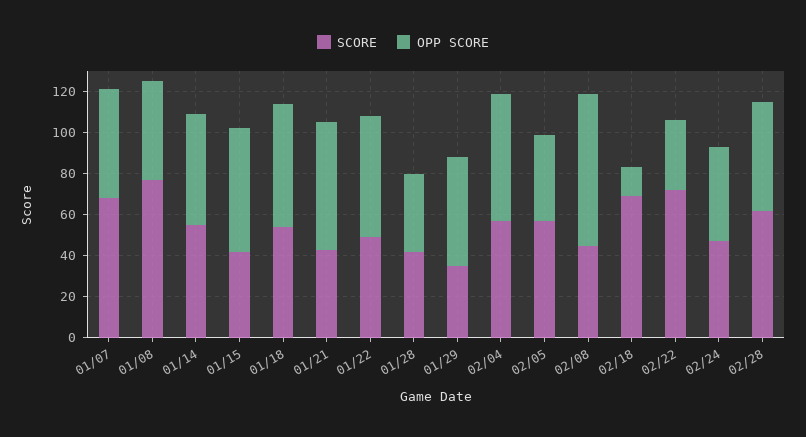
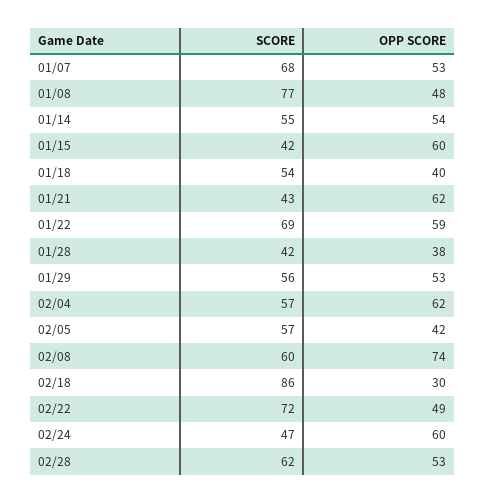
  {
    "SCORE": {
      "01/07": 68,
      "01/08": 77,
      "01/14": 55,
      "01/15": 42,
      "01/18": 54,
      "01/21": 43,
-     "01/22": 50,
+     "01/22": 69,
      "01/28": 42,
-     "01/29": 35,
+     "01/29": 56,
      "02/04": 57,
      "02/05": 57,
-     "02/08": 45,
+     "02/08": 60,
-     "02/18": 70,
+     "02/18": 86,
      "02/22": 72,
      "02/24": 47,
      "02/28": 62
    },
    "OPP SCORE": {
      "01/07": 53,
      "01/08": 48,
      "01/14": 54,
      "01/15": 60,
-     "01/18": 60,
+     "01/18": 40,
      "01/21": 62,
      "01/22": 59,
      "01/28": 38,
      "01/29": 53,
      "02/04": 62,
      "02/05": 42,
      "02/08": 74,
-     "02/18": 15,
+     "02/18": 30,
-     "02/22": 35,
+     "02/22": 49,
-     "02/24": 45,
+     "02/24": 60,
      "02/28": 53
    }
  }

